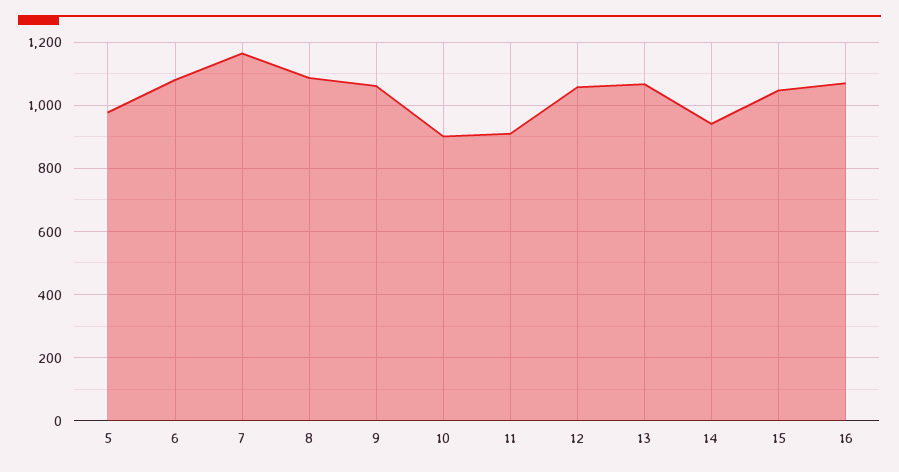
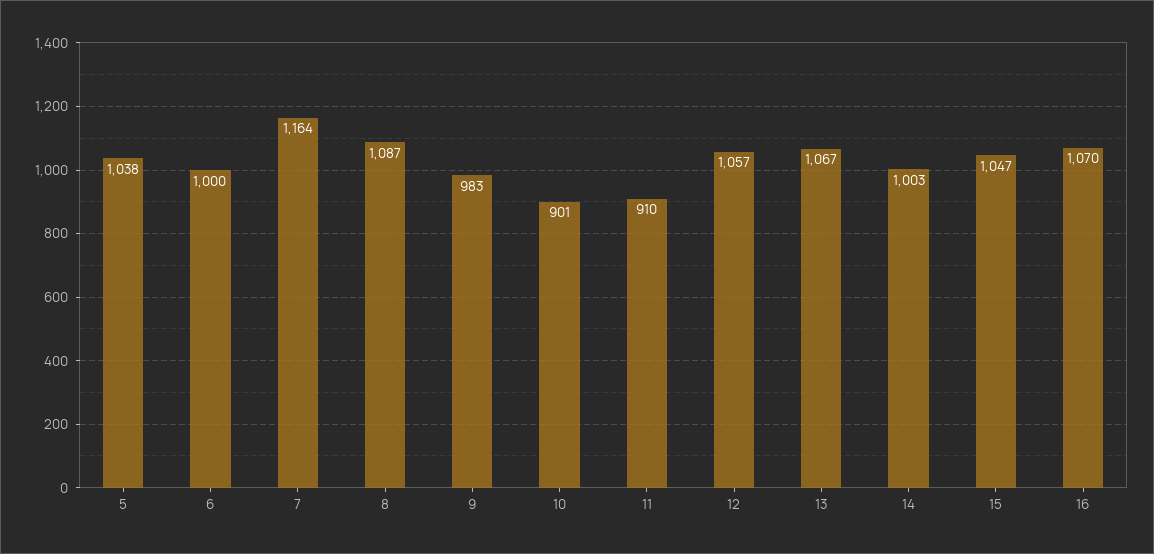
  {
-   "5": 980,
+   "5": 1038,
-   "6": 1080,
+   "6": 1000,
    "7": 1164,
    "8": 1087,
-   "9": 1060,
+   "9": 983,
    "10": 901,
    "11": 910,
    "12": 1057,
    "13": 1067,
-   "14": 940,
+   "14": 1003,
    "15": 1047,
    "16": 1070
  }

